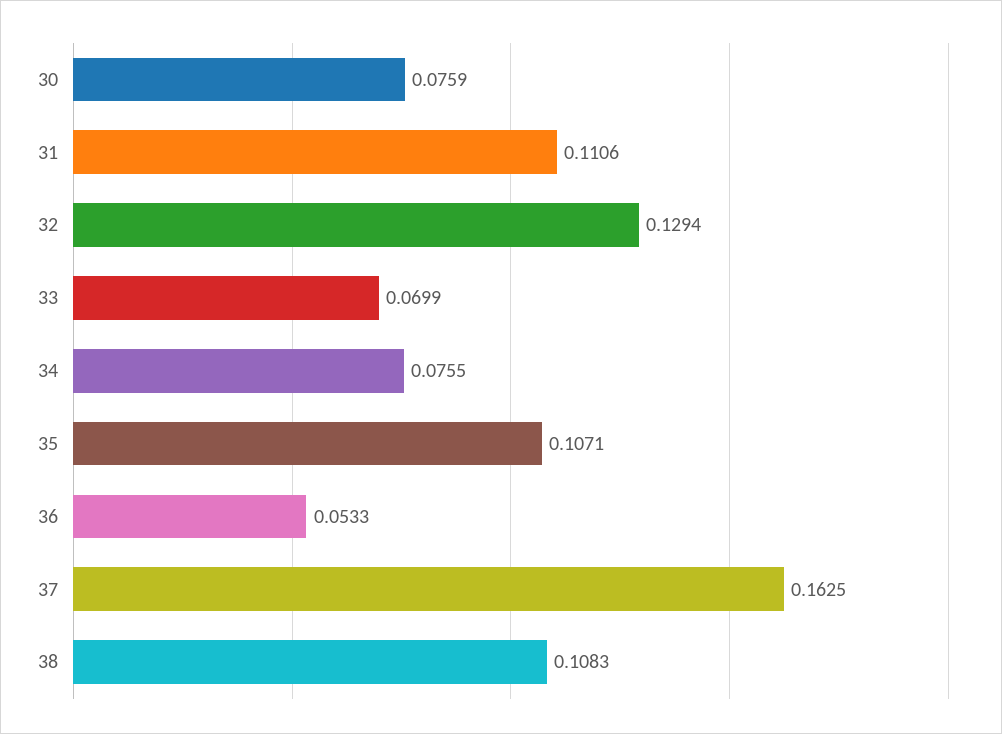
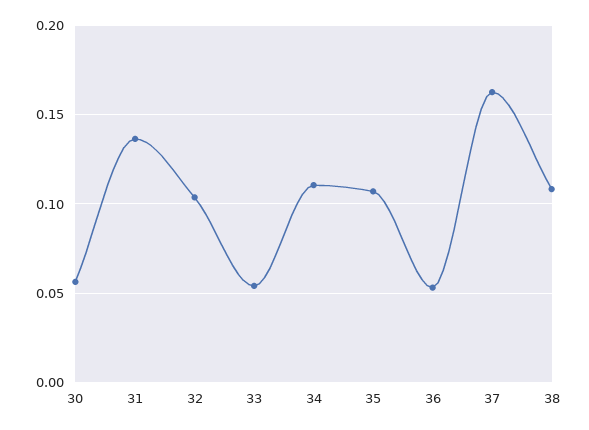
  {
-   "30": 0.0759,
+   "30": 0.055,
-   "31": 0.1106,
+   "31": 0.135,
-   "32": 0.1294,
+   "32": 0.105,
-   "33": 0.0699,
+   "33": 0.055,
-   "34": 0.0755,
+   "34": 0.11,
    "35": 0.1071,
    "36": 0.0533,
    "37": 0.1625,
    "38": 0.1083
  }

